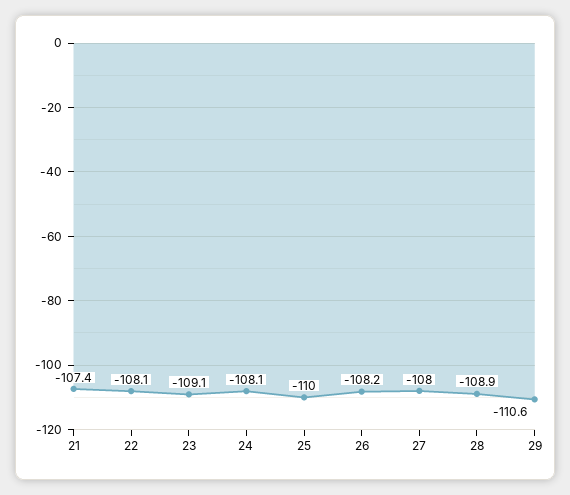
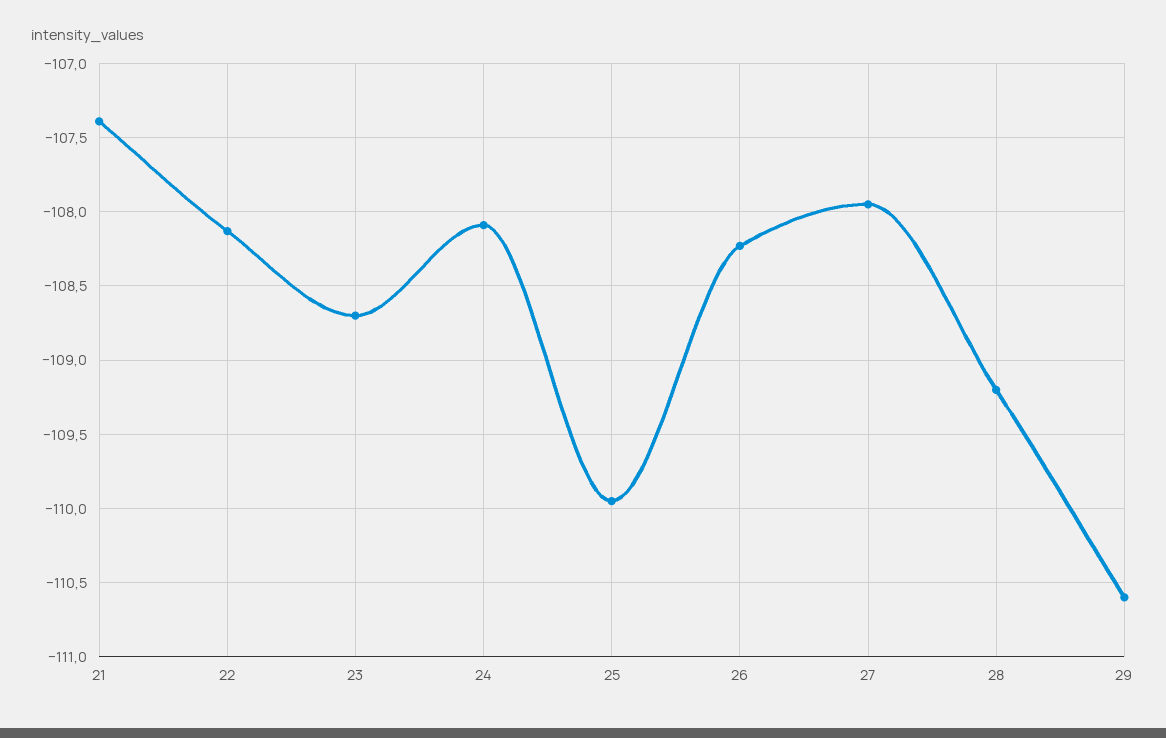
  {
    "21": -107.4,
    "22": -108.1,
-   "23": -109.1,
+   "23": -108.7,
    "24": -108.1,
    "25": -110,
    "26": -108.2,
    "27": -108,
-   "28": -108.9,
+   "28": -109.2,
    "29": -110.6
  }

